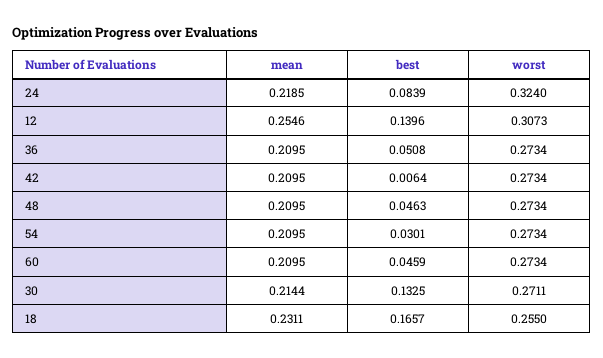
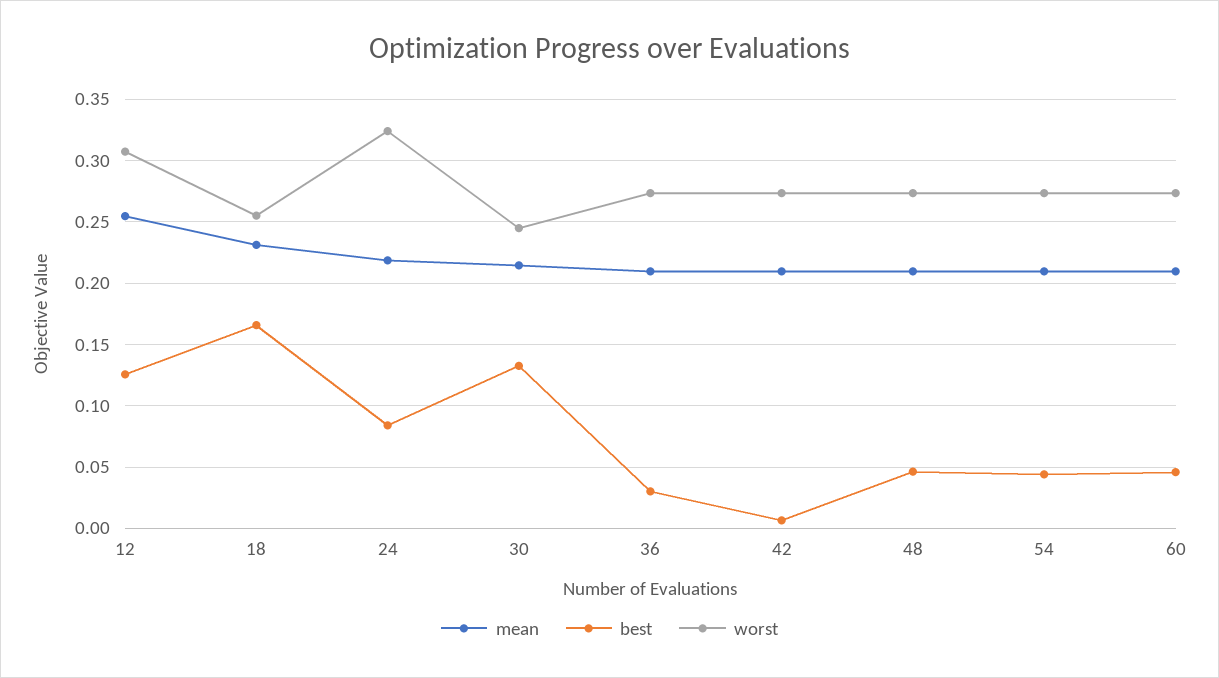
  {
    "mean": {
      "24": 0.2185,
      "12": 0.2546,
      "36": 0.2095,
      "42": 0.2095,
      "48": 0.2095,
      "54": 0.2095,
      "60": 0.2095,
      "30": 0.2144,
      "18": 0.2311
    },
    "best": {
      "24": 0.0839,
-     "12": 0.1396,
+     "12": 0.125,
-     "36": 0.0508,
+     "36": 0.03,
      "42": 0.0064,
      "48": 0.0463,
-     "54": 0.0301,
+     "54": 0.045,
      "60": 0.0459,
      "30": 0.1325,
      "18": 0.1657
    },
    "worst": {
      "24": 0.324,
      "12": 0.3073,
      "36": 0.2734,
      "42": 0.2734,
      "48": 0.2734,
      "54": 0.2734,
      "60": 0.2734,
-     "30": 0.2711,
+     "30": 0.245,
      "18": 0.255
    }
  }

